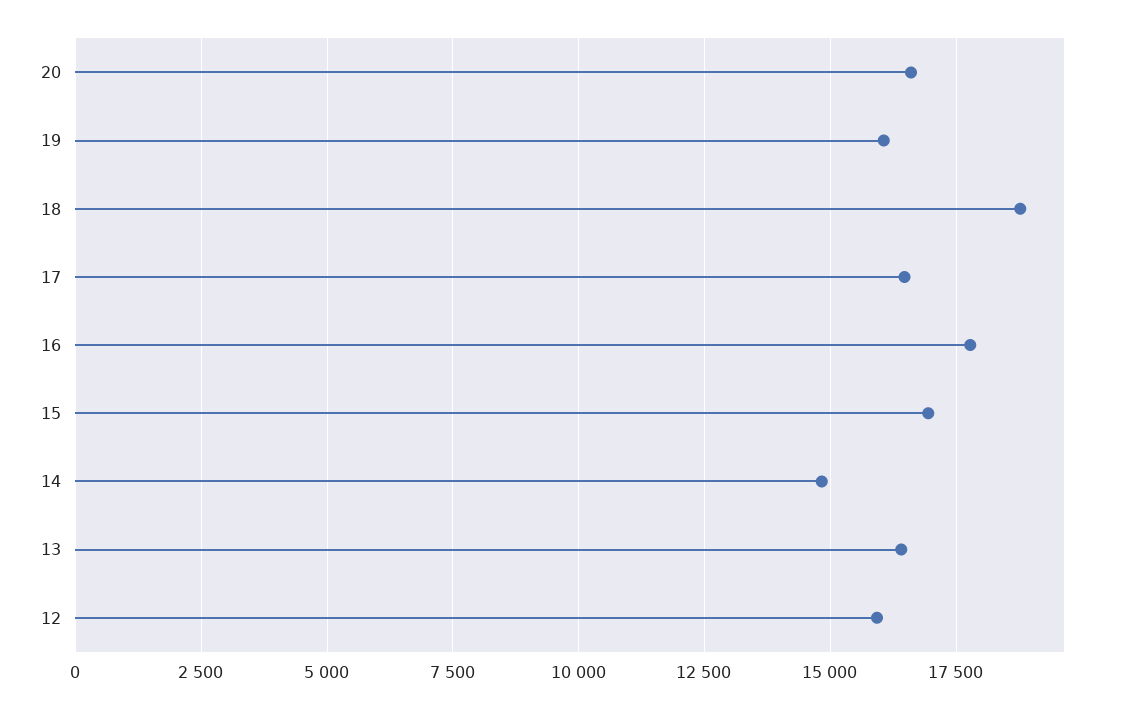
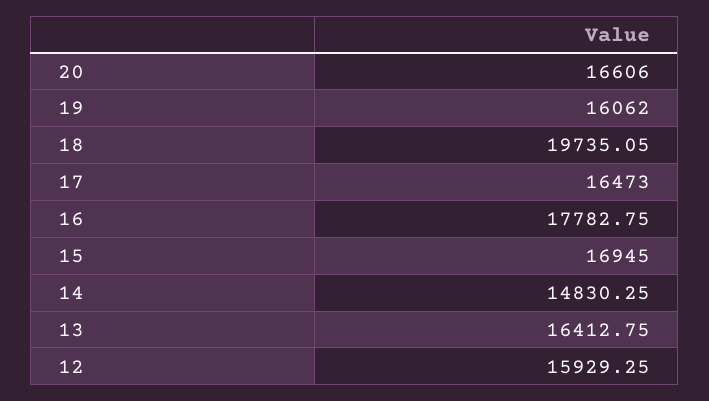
  {
    "20": 16606,
    "19": 16062,
-   "18": 18750,
+   "18": 19735.05,
    "17": 16473,
    "16": 17782.75,
    "15": 16945,
    "14": 14830.25,
    "13": 16412.75,
    "12": 15929.25
  }

